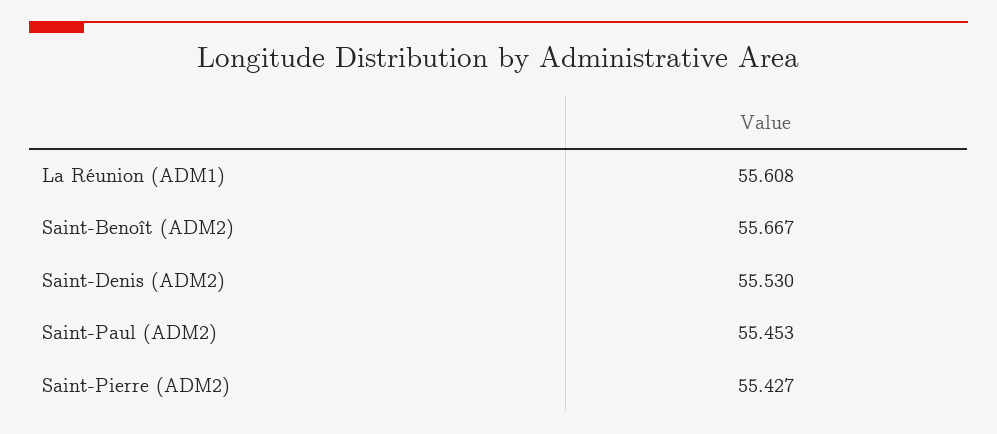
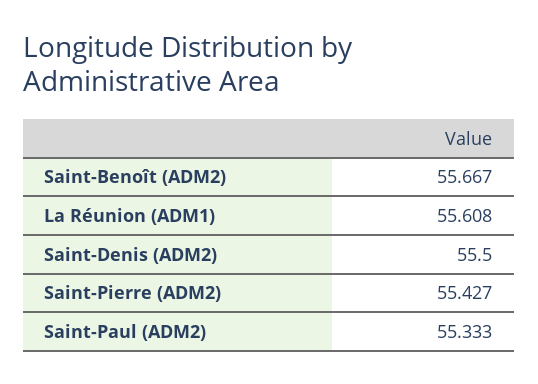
  {
    "La Réunion (ADM1)": 55.608,
    "Saint-Benoît (ADM2)": 55.667,
-   "Saint-Denis (ADM2)": 55.53,
+   "Saint-Denis (ADM2)": 55.5,
-   "Saint-Paul (ADM2)": 55.453,
+   "Saint-Paul (ADM2)": 55.333,
    "Saint-Pierre (ADM2)": 55.427
  }

